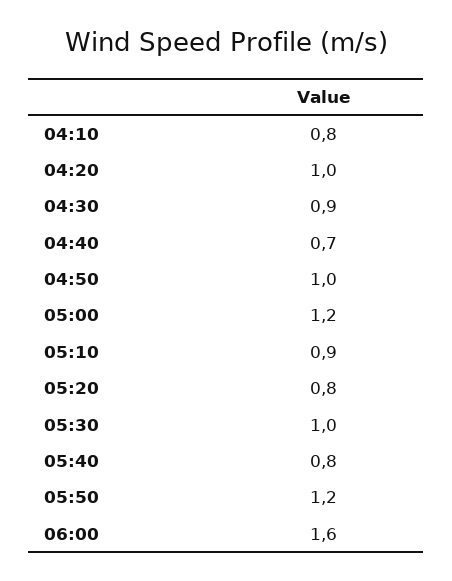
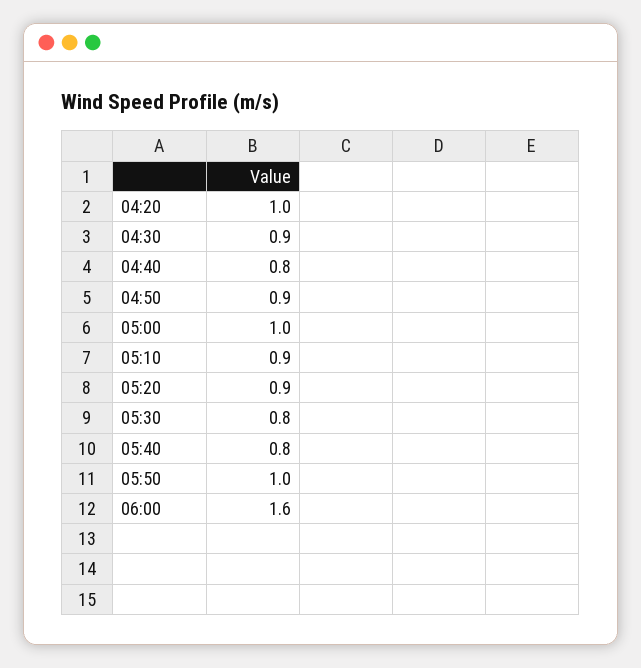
  {
-   "04:10": 0.8,
    "04:20": 1,
    "04:30": 0.9,
-   "04:40": 0.7,
+   "04:40": 0.8,
-   "04:50": 1,
+   "04:50": 0.9,
-   "05:00": 1.2,
+   "05:00": 1,
    "05:10": 0.9,
-   "05:20": 0.8,
+   "05:20": 0.9,
-   "05:30": 1,
+   "05:30": 0.8,
    "05:40": 0.8,
-   "05:50": 1.2,
+   "05:50": 1,
    "06:00": 1.6
  }

